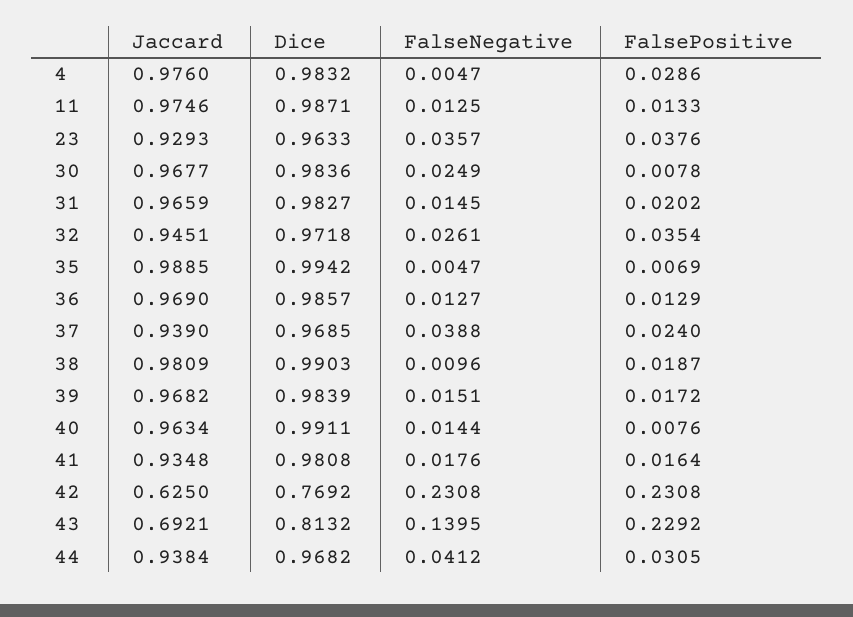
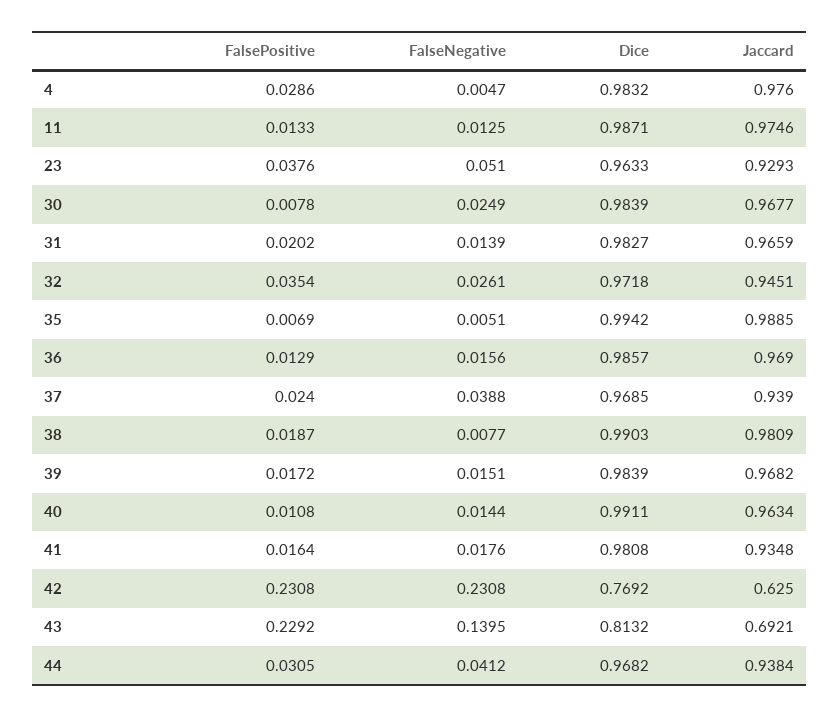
  {
    "Jaccard": {
      "4": 0.976,
      "11": 0.9746,
      "23": 0.9293,
      "30": 0.9677,
      "31": 0.9659,
      "32": 0.9451,
      "35": 0.9885,
      "36": 0.969,
      "37": 0.939,
      "38": 0.9809,
      "39": 0.9682,
      "40": 0.9634,
      "41": 0.9348,
      "42": 0.625,
      "43": 0.6921,
      "44": 0.9384
    },
    "Dice": {
      "4": 0.9832,
      "11": 0.9871,
      "23": 0.9633,
-     "30": 0.9836,
+     "30": 0.9839,
      "31": 0.9827,
      "32": 0.9718,
      "35": 0.9942,
      "36": 0.9857,
      "37": 0.9685,
      "38": 0.9903,
      "39": 0.9839,
      "40": 0.9911,
      "41": 0.9808,
      "42": 0.7692,
      "43": 0.8132,
      "44": 0.9682
    },
    "FalseNegative": {
      "4": 0.0047,
      "11": 0.0125,
-     "23": 0.0357,
+     "23": 0.051,
      "30": 0.0249,
-     "31": 0.0145,
+     "31": 0.0139,
      "32": 0.0261,
-     "35": 0.0047,
+     "35": 0.0051,
-     "36": 0.0127,
+     "36": 0.0156,
      "37": 0.0388,
-     "38": 0.0096,
+     "38": 0.0077,
      "39": 0.0151,
      "40": 0.0144,
      "41": 0.0176,
      "42": 0.2308,
      "43": 0.1395,
      "44": 0.0412
    },
    "FalsePositive": {
      "4": 0.0286,
      "11": 0.0133,
      "23": 0.0376,
      "30": 0.0078,
      "31": 0.0202,
      "32": 0.0354,
      "35": 0.0069,
      "36": 0.0129,
      "37": 0.024,
      "38": 0.0187,
      "39": 0.0172,
-     "40": 0.0076,
+     "40": 0.0108,
      "41": 0.0164,
      "42": 0.2308,
      "43": 0.2292,
      "44": 0.0305
    }
  }

